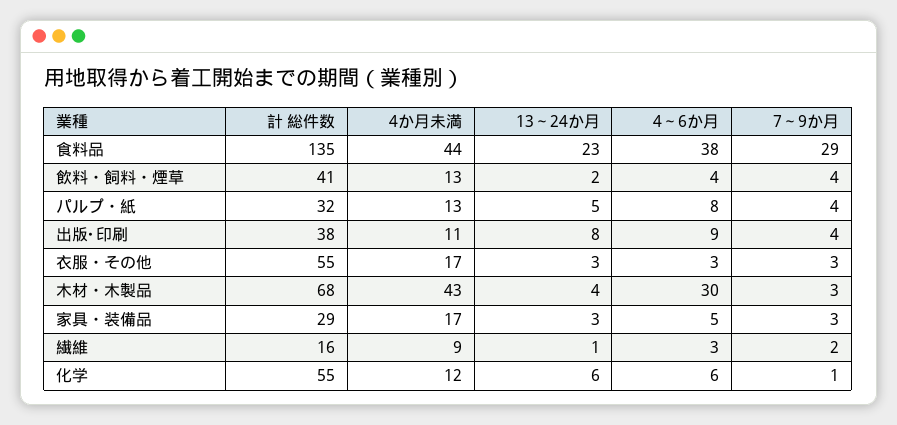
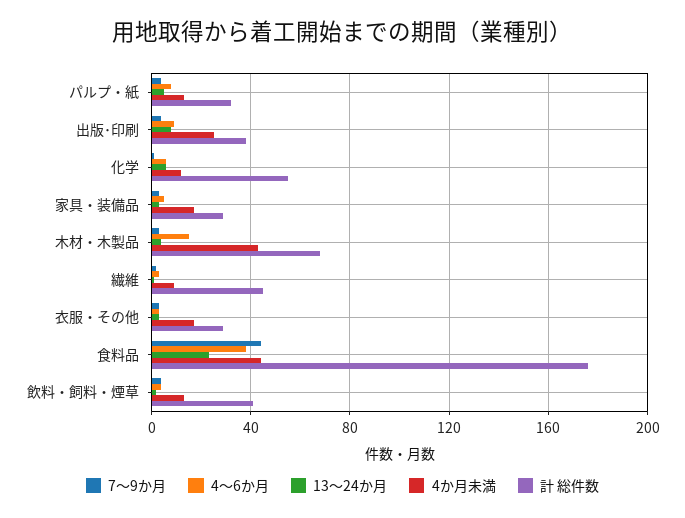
  {
    "計 総件数": {
-     "食料品": 135,
+     "食料品": 175,
      "飲料・飼料・煙草": 41,
      "パルプ・紙": 32,
      "出版･印刷": 38,
-     "衣服・その他": 55,
+     "衣服・その他": 30,
      "木材・木製品": 68,
      "家具・装備品": 29,
-     "繊維": 16,
+     "繊維": 45,
      "化学": 55
    },
    "4か月未満": {
      "食料品": 44,
      "飲料・飼料・煙草": 13,
      "パルプ・紙": 13,
-     "出版･印刷": 11,
+     "出版･印刷": 25,
      "衣服・その他": 17,
      "木材・木製品": 43,
      "家具・装備品": 17,
      "繊維": 9,
      "化学": 12
    },
    "13～24か月": {
      "食料品": 23,
      "飲料・飼料・煙草": 2,
      "パルプ・紙": 5,
      "出版･印刷": 8,
      "衣服・その他": 3,
      "木材・木製品": 4,
      "家具・装備品": 3,
      "繊維": 1,
      "化学": 6
    },
    "4～6か月": {
      "食料品": 38,
      "飲料・飼料・煙草": 4,
      "パルプ・紙": 8,
      "出版･印刷": 9,
      "衣服・その他": 3,
-     "木材・木製品": 30,
+     "木材・木製品": 15,
      "家具・装備品": 5,
      "繊維": 3,
      "化学": 6
    },
    "7～9か月": {
-     "食料品": 29,
+     "食料品": 45,
      "飲料・飼料・煙草": 4,
      "パルプ・紙": 4,
      "出版･印刷": 4,
      "衣服・その他": 3,
      "木材・木製品": 3,
      "家具・装備品": 3,
      "繊維": 2,
      "化学": 1
    }
  }

